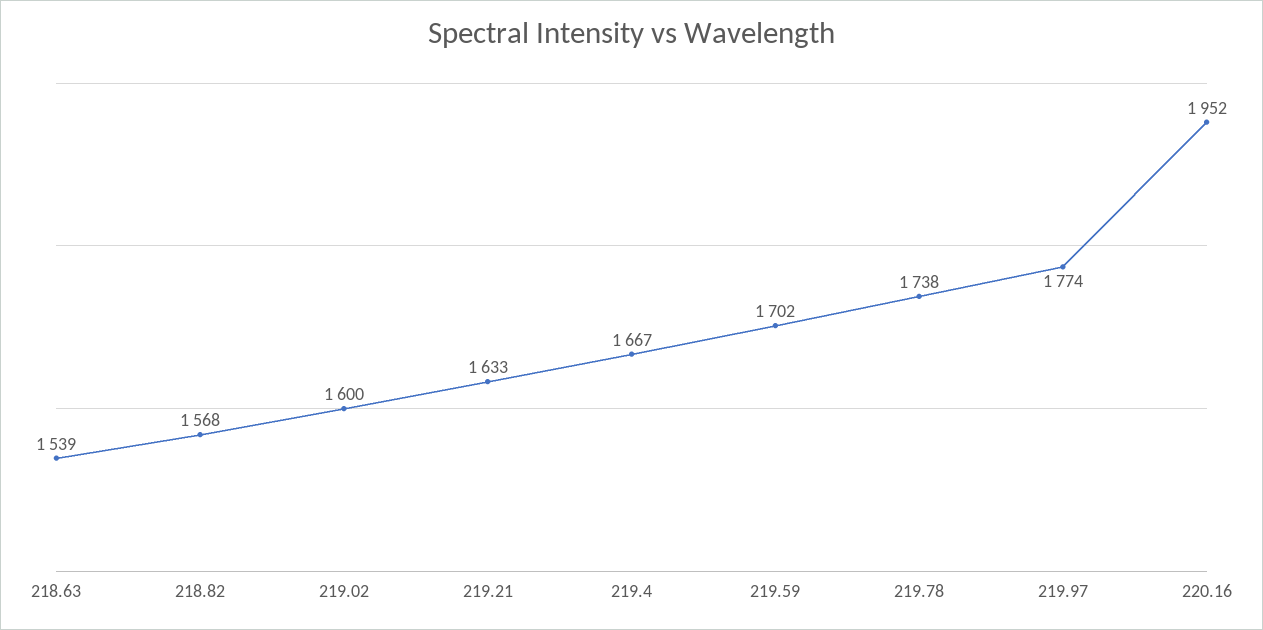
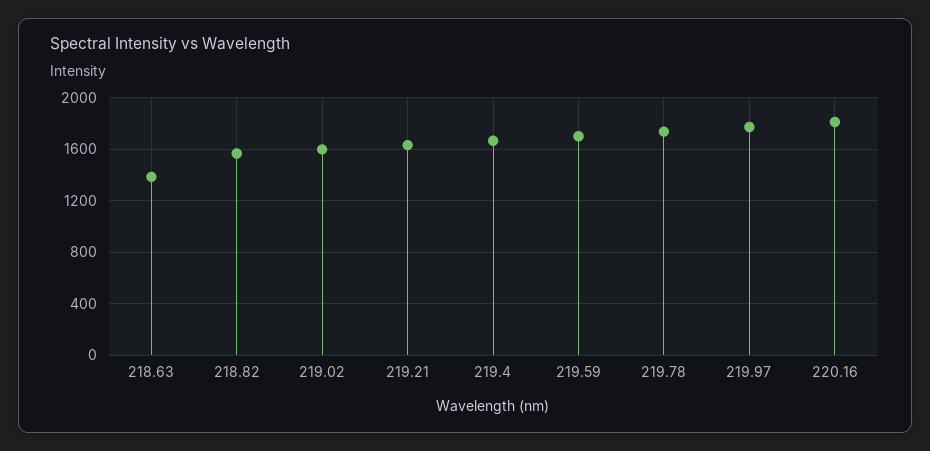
  {
-   "218.63": 1539,
+   "218.63": 1400,
    "218.82": 1568,
    "219.02": 1600,
    "219.21": 1633,
    "219.4": 1667,
    "219.59": 1702,
    "219.78": 1738,
    "219.97": 1774,
-   "220.16": 1952
+   "220.16": 1800
  }

